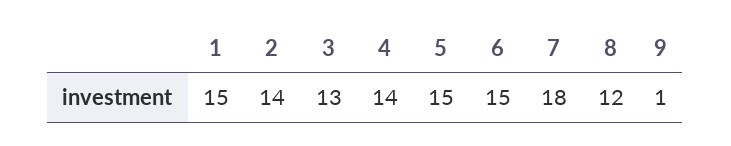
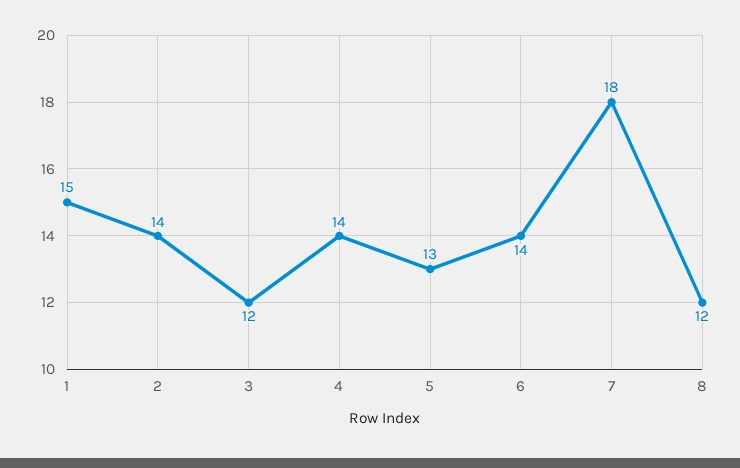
  {
    "1": 15,
    "2": 14,
-   "3": 13,
+   "3": 12,
    "4": 14,
-   "5": 15,
+   "5": 13,
-   "6": 15,
+   "6": 14,
    "7": 18,
-   "8": 12,
+   "8": 12
-   "9": 1
  }

